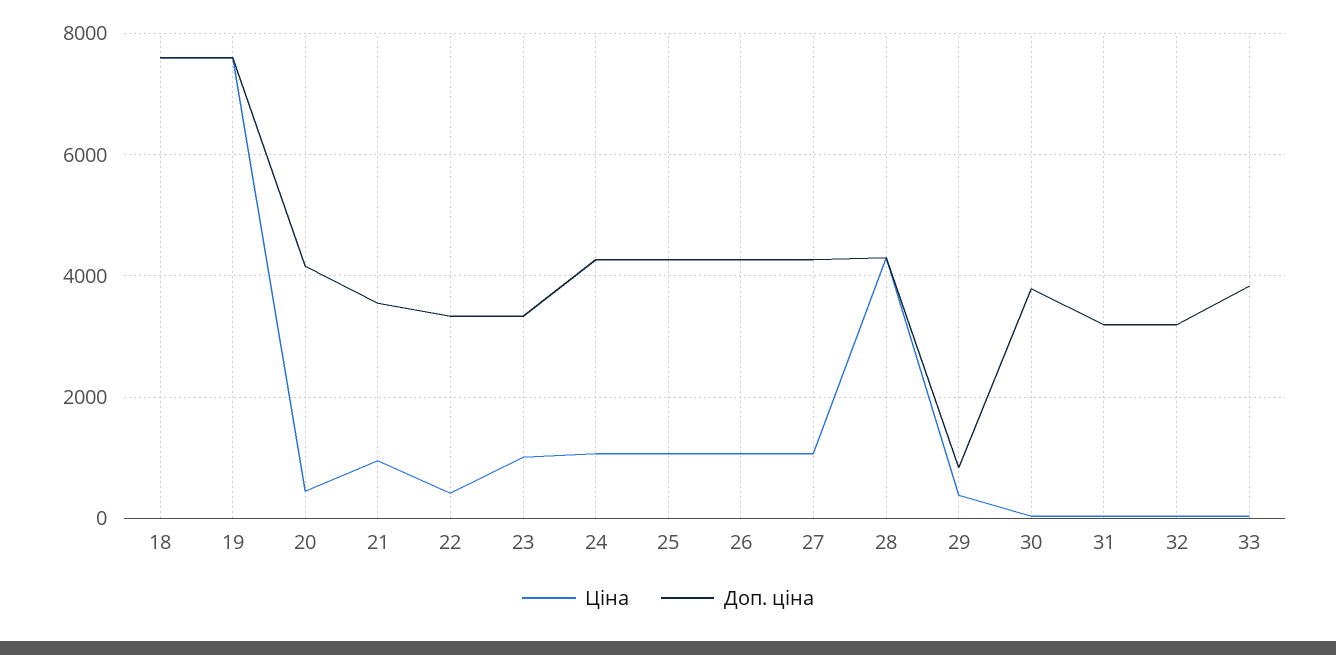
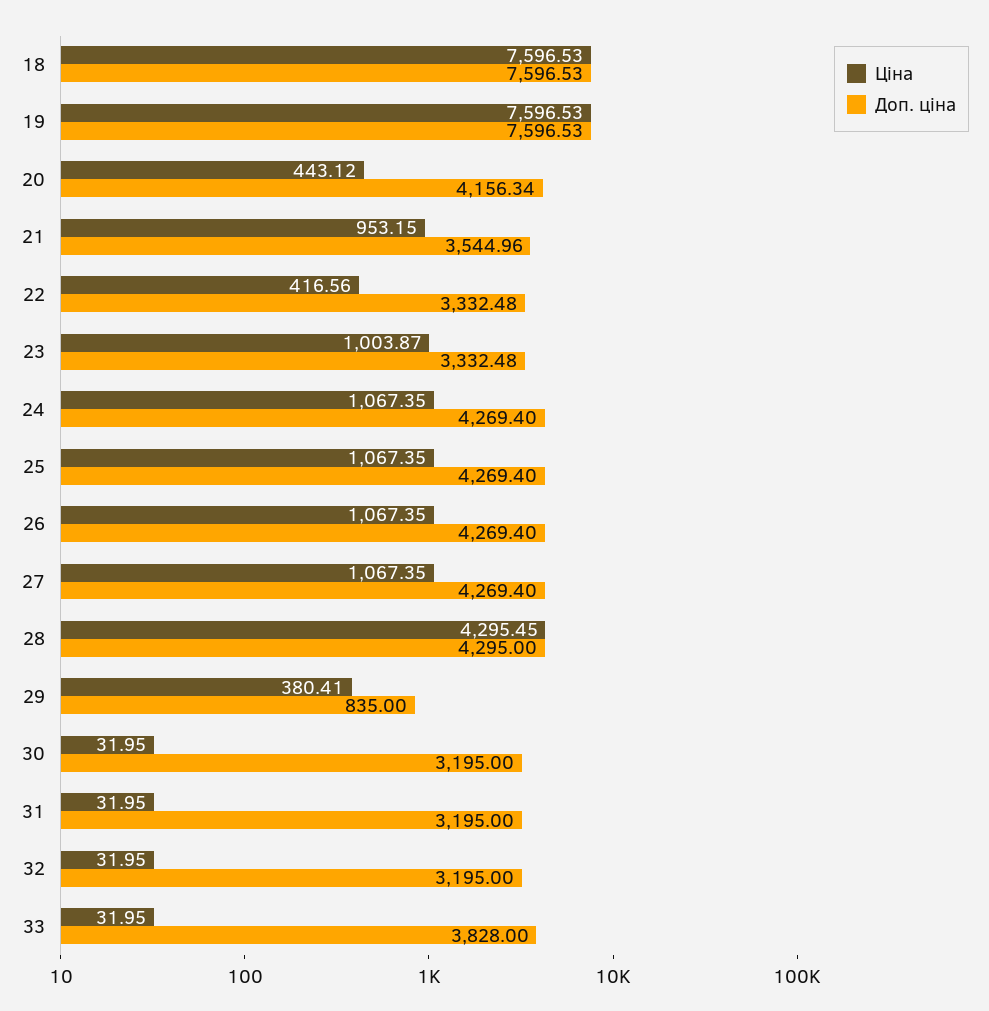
  {
    "Ціна": {
      "18": 7596.53,
      "19": 7596.53,
      "20": 443.12,
      "21": 953.15,
      "22": 416.56,
      "23": 1003.87,
      "24": 1067.35,
      "25": 1067.35,
      "26": 1067.35,
      "27": 1067.35,
      "28": 4295.45,
      "29": 380.41,
      "30": 31.95,
      "31": 31.95,
      "32": 31.95,
      "33": 31.95
    },
    "Доп. ціна": {
      "18": 7596.53,
      "19": 7596.53,
      "20": 4156.34,
      "21": 3544.96,
      "22": 3332.48,
      "23": 3332.48,
      "24": 4269.4,
      "25": 4269.4,
      "26": 4269.4,
      "27": 4269.4,
      "28": 4295,
      "29": 835,
-     "30": 3800,
+     "30": 3195,
      "31": 3195,
      "32": 3195,
      "33": 3828
    }
  }

